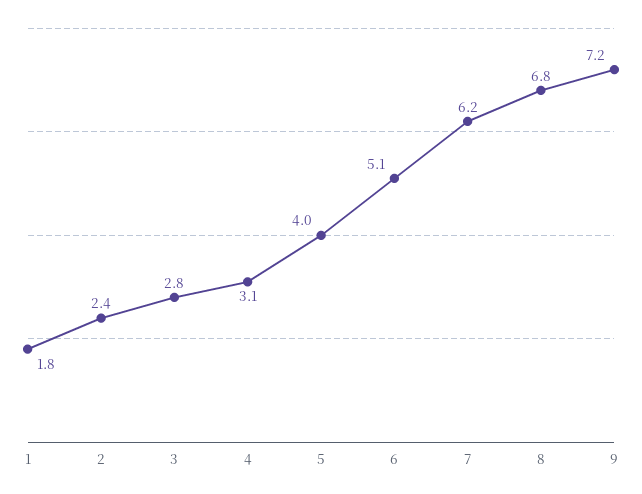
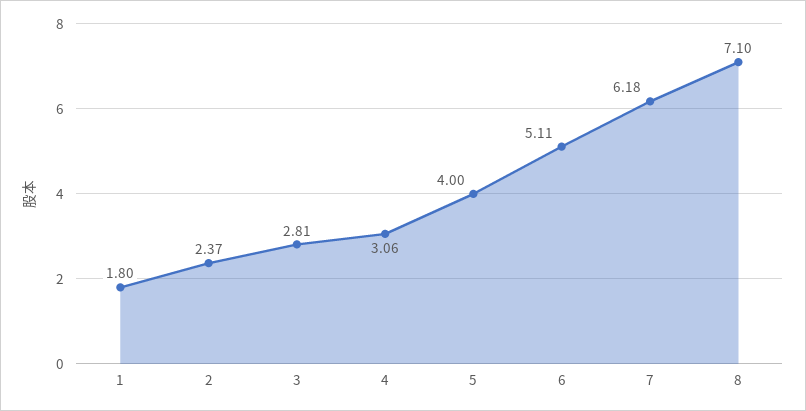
  {
    "1": 1.8,
    "2": 2.37,
    "3": 2.81,
    "4": 3.06,
    "5": 4,
    "6": 5.11,
    "7": 6.18,
-   "8": 6.8,
+   "8": 7.1
-   "9": 7.2
  }

